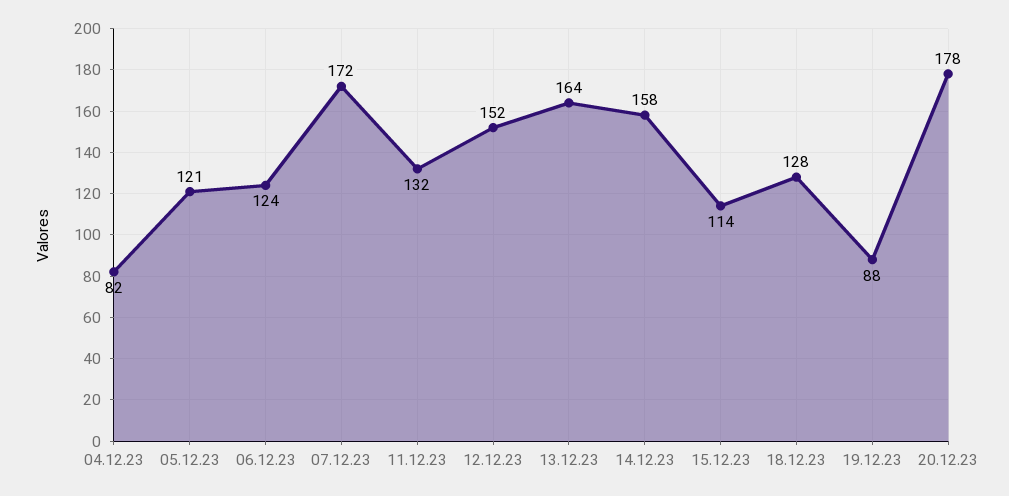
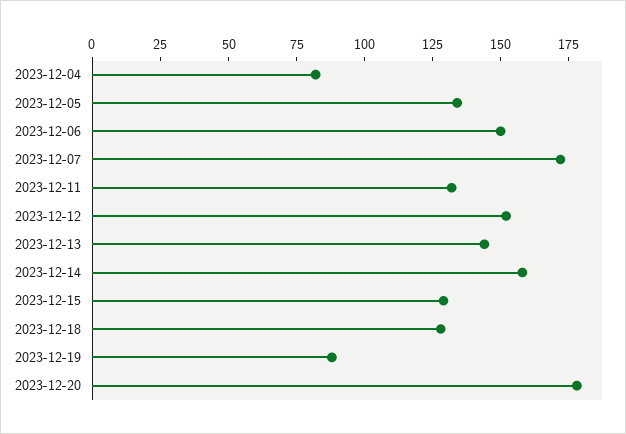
  {
    "04.12.23": 82,
-   "05.12.23": 121,
+   "05.12.23": 135,
-   "06.12.23": 124,
+   "06.12.23": 150,
    "07.12.23": 172,
    "11.12.23": 132,
    "12.12.23": 152,
-   "13.12.23": 164,
+   "13.12.23": 145,
    "14.12.23": 158,
-   "15.12.23": 114,
+   "15.12.23": 130,
    "18.12.23": 128,
    "19.12.23": 88,
    "20.12.23": 178
  }

